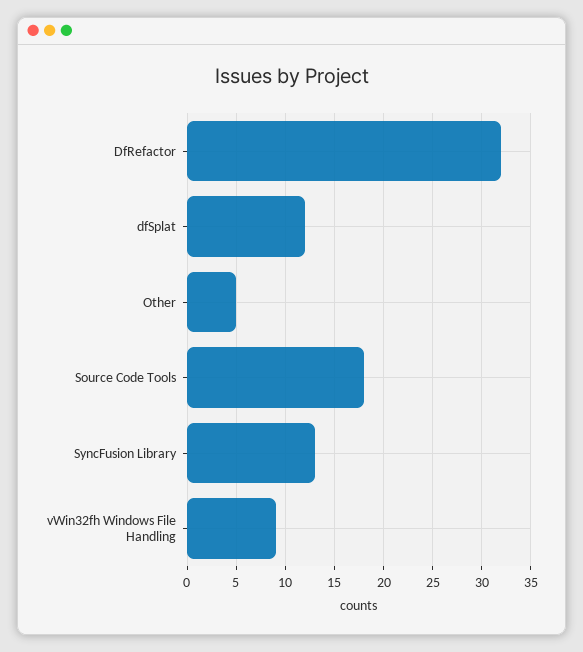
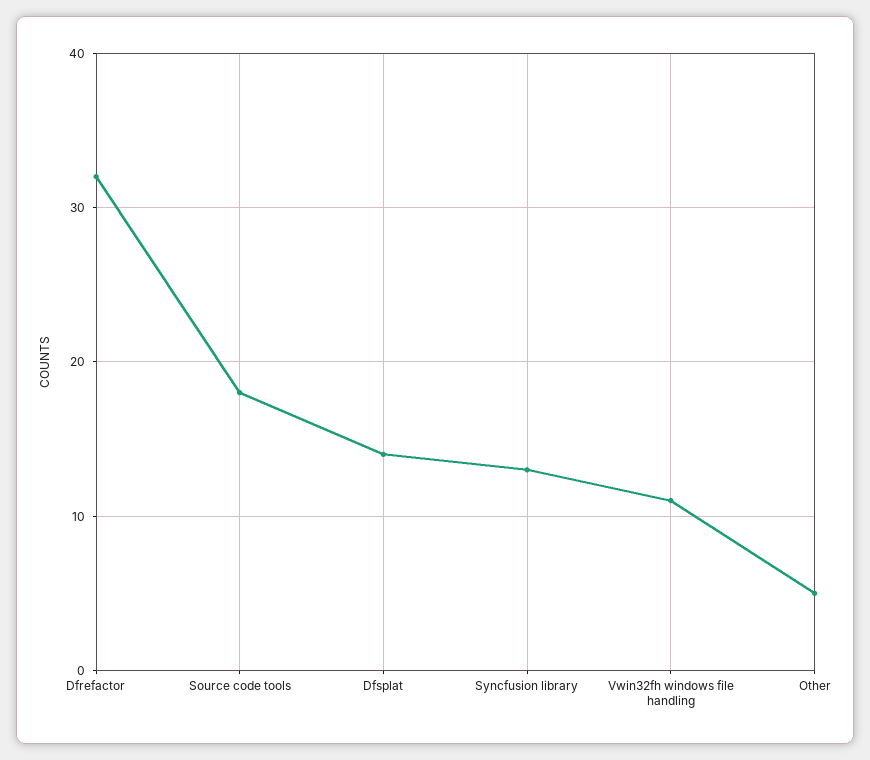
  {
    "DfRefactor": 32,
-   "dfSplat": 12,
+   "dfSplat": 14,
    "Other": 5,
    "Source Code Tools": 18,
    "SyncFusion Library": 13,
-   "vWin32fh Windows File Handling": 9
+   "vWin32fh Windows File Handling": 11
  }

